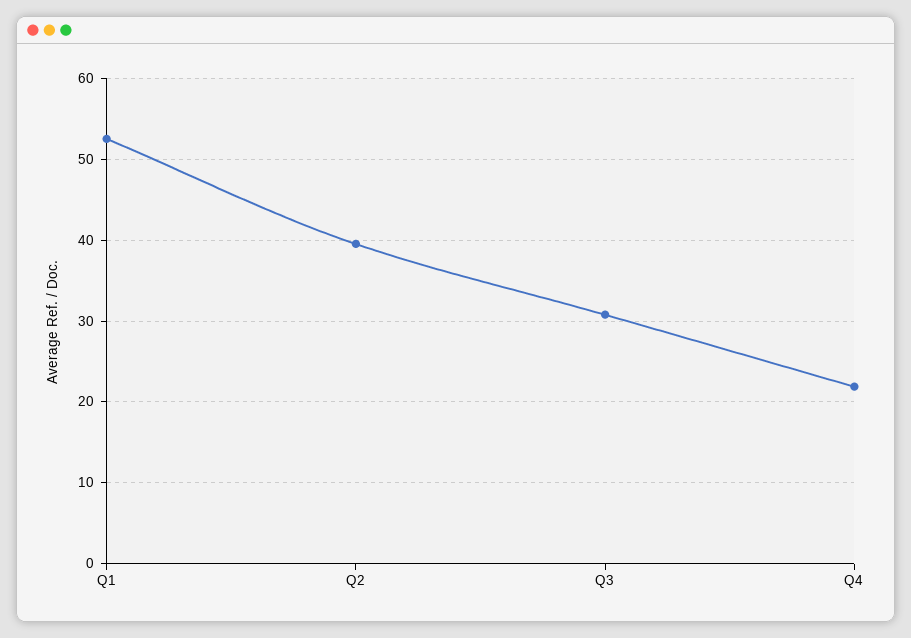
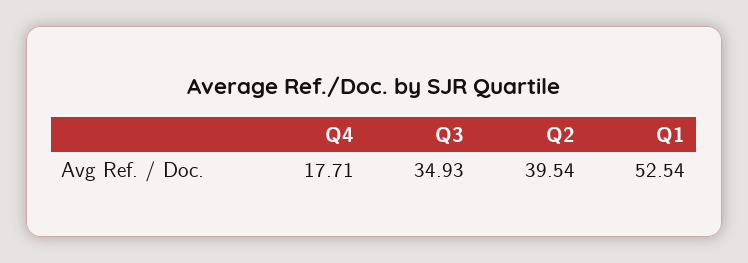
  {
    "Q1": 52.54,
    "Q2": 39.54,
-   "Q3": 31,
+   "Q3": 34.93,
-   "Q4": 22
+   "Q4": 17.71
  }

